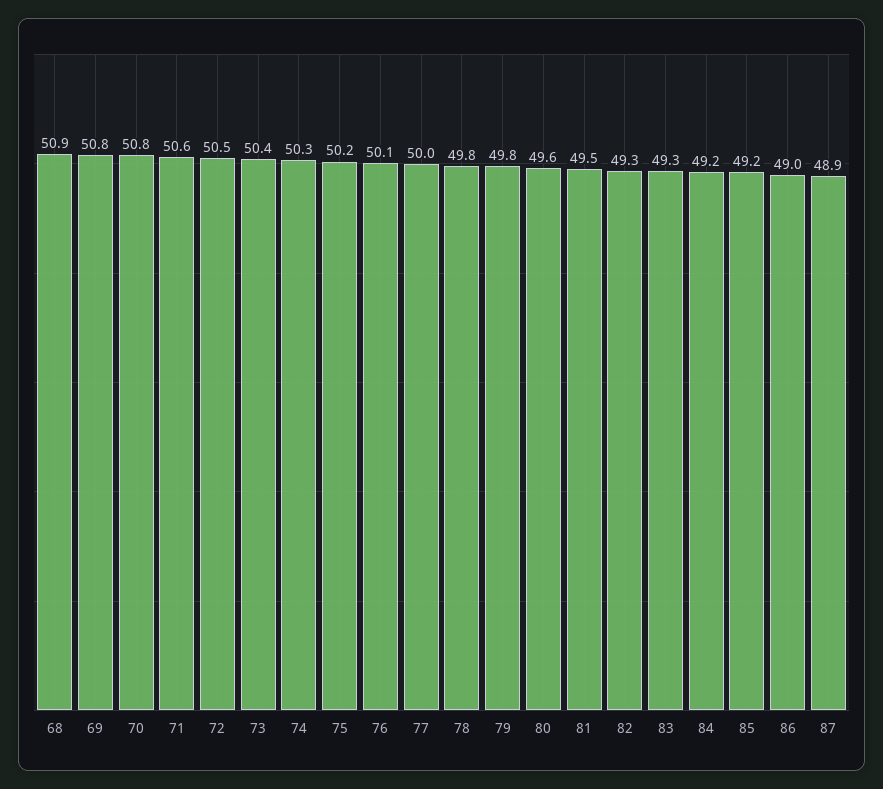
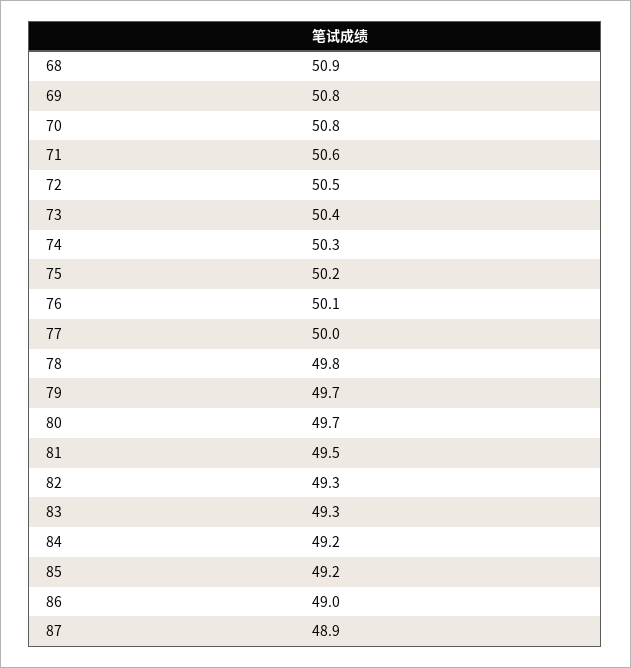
  {
    "68": 50.9,
    "69": 50.8,
    "70": 50.8,
    "71": 50.6,
    "72": 50.5,
    "73": 50.4,
    "74": 50.3,
    "75": 50.2,
    "76": 50.1,
    "77": 50,
    "78": 49.8,
-   "79": 49.8,
+   "79": 49.7,
-   "80": 49.6,
+   "80": 49.7,
    "81": 49.5,
    "82": 49.3,
    "83": 49.3,
    "84": 49.2,
    "85": 49.2,
    "86": 49,
    "87": 48.9
  }

